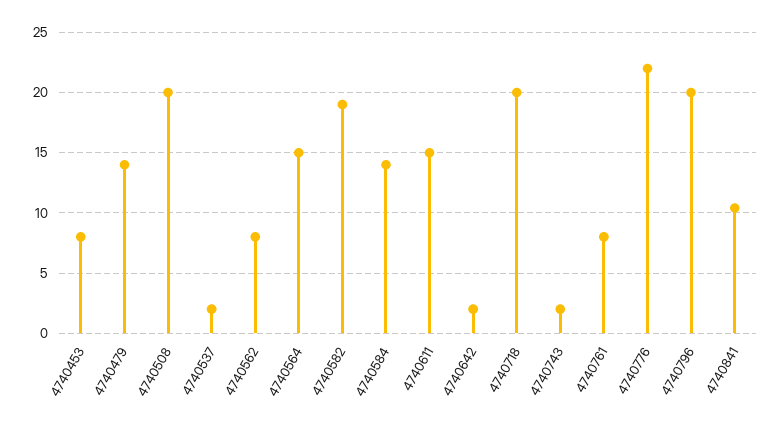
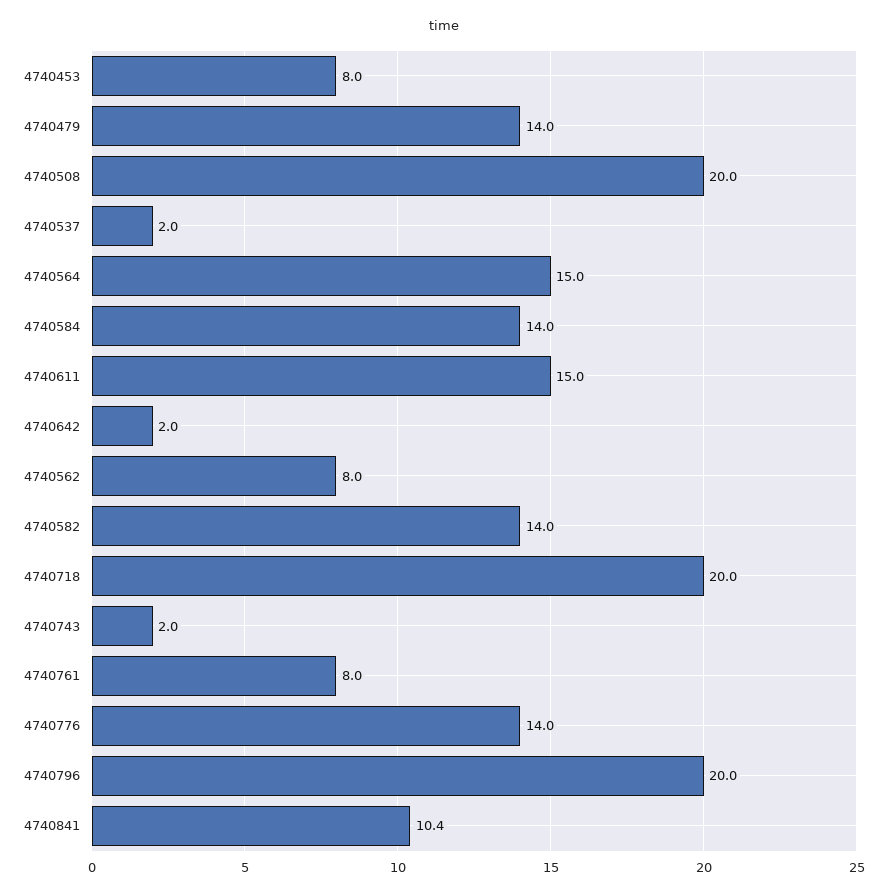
  {
    "4740453": 8,
    "4740479": 14,
    "4740508": 20,
    "4740537": 2,
    "4740562": 8,
    "4740564": 15,
-   "4740582": 19,
+   "4740582": 14,
    "4740584": 14,
    "4740611": 15,
    "4740642": 2,
    "4740718": 20,
    "4740743": 2,
    "4740761": 8,
-   "4740776": 22,
+   "4740776": 14,
    "4740796": 20,
    "4740841": 10.4
  }

